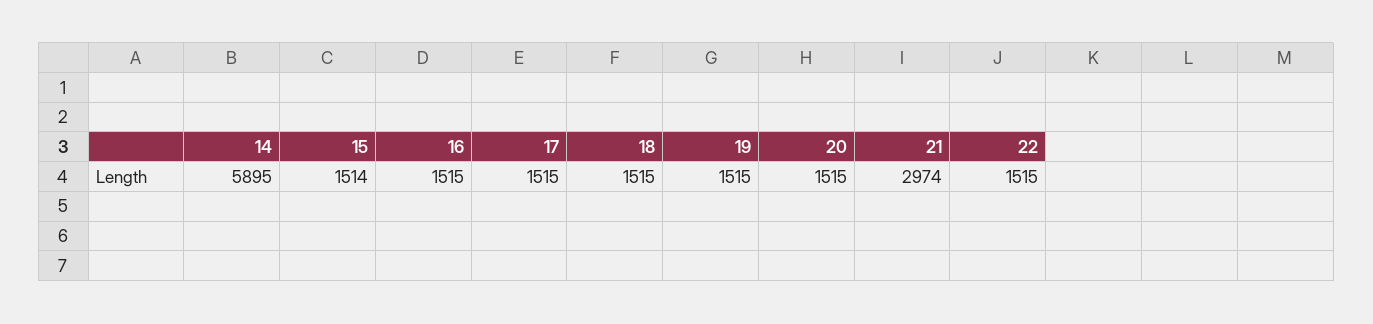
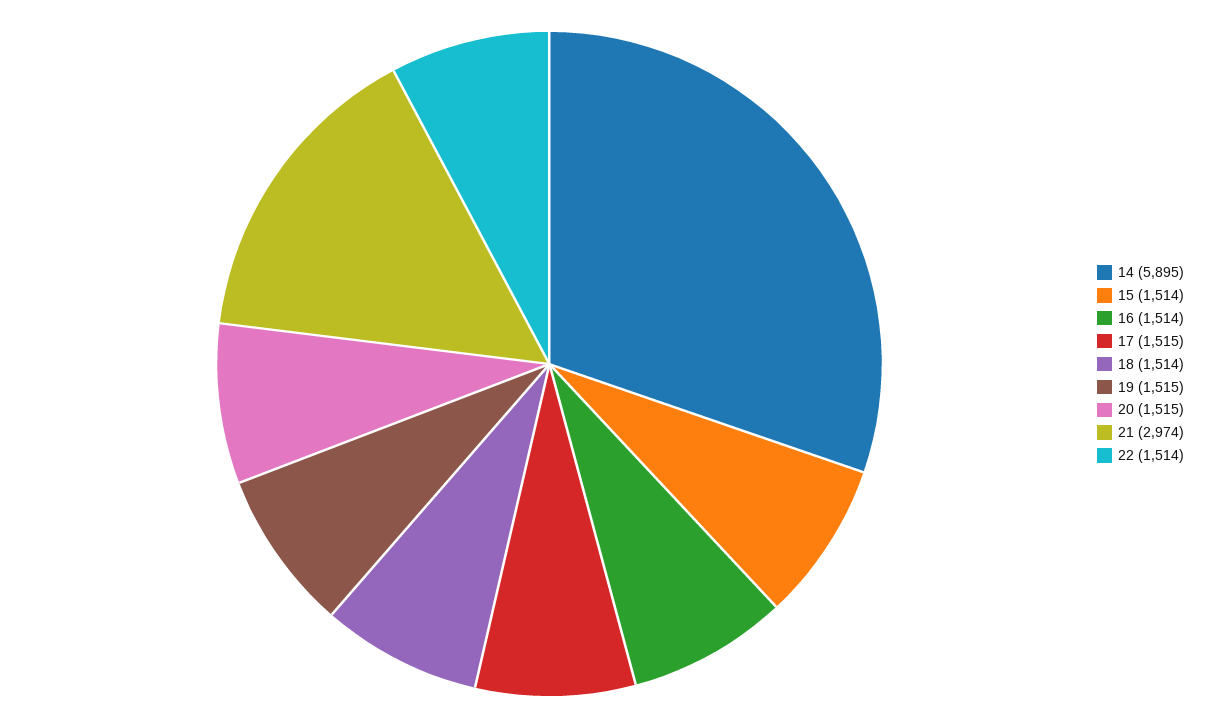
  {
    "14": 5895,
    "15": 1514,
-   "16": 1515,
+   "16": 1514,
    "17": 1515,
-   "18": 1515,
+   "18": 1514,
    "19": 1515,
    "20": 1515,
    "21": 2974,
-   "22": 1515
+   "22": 1514
  }

